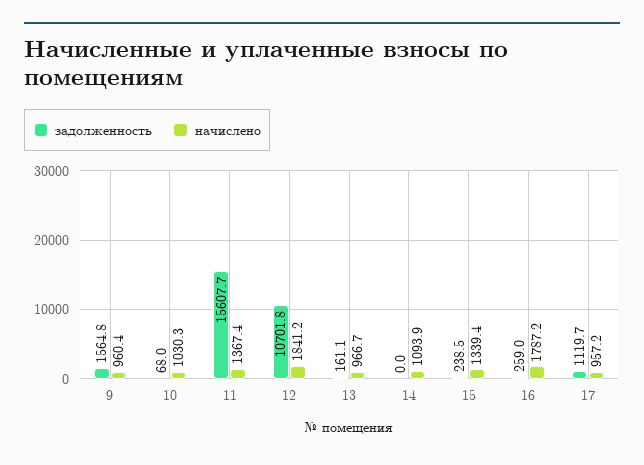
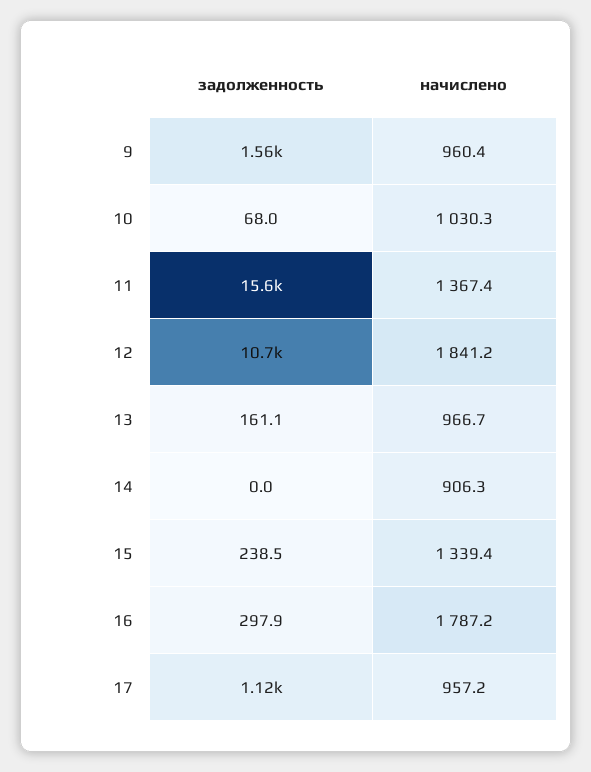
  {
    "задолженность": {
      "9": 1564.8,
      "10": 68,
      "11": 15607.7,
      "12": 10701.8,
      "13": 161.1,
      "14": 0,
      "15": 238.5,
-     "16": 259,
+     "16": 297.9,
      "17": 1119.7
    },
    "начислено": {
      "9": 960.4,
      "10": 1030.3,
      "11": 1367.4,
      "12": 1841.2,
      "13": 966.7,
-     "14": 1093.9,
+     "14": 906.3,
      "15": 1339.4,
      "16": 1787.2,
      "17": 957.2
    }
  }

